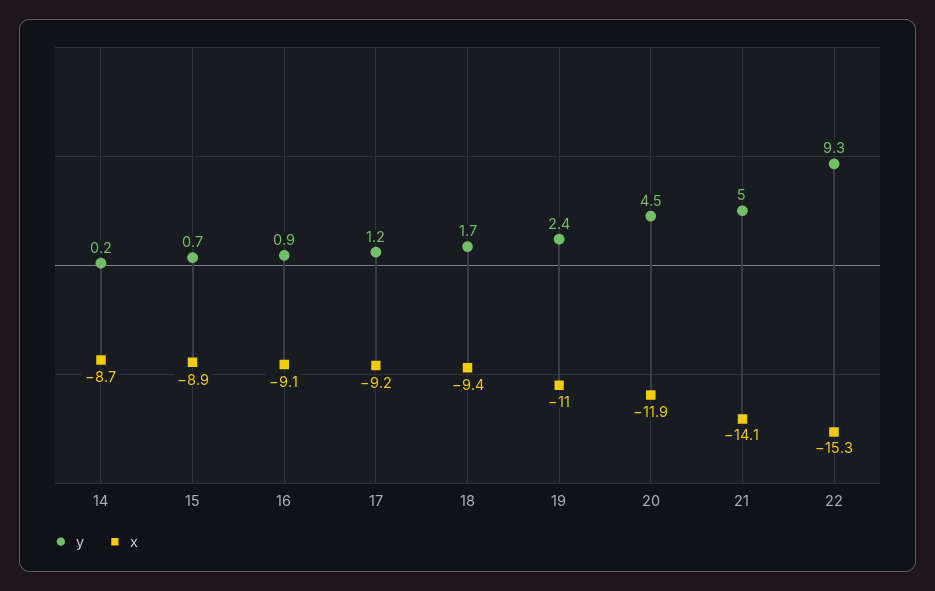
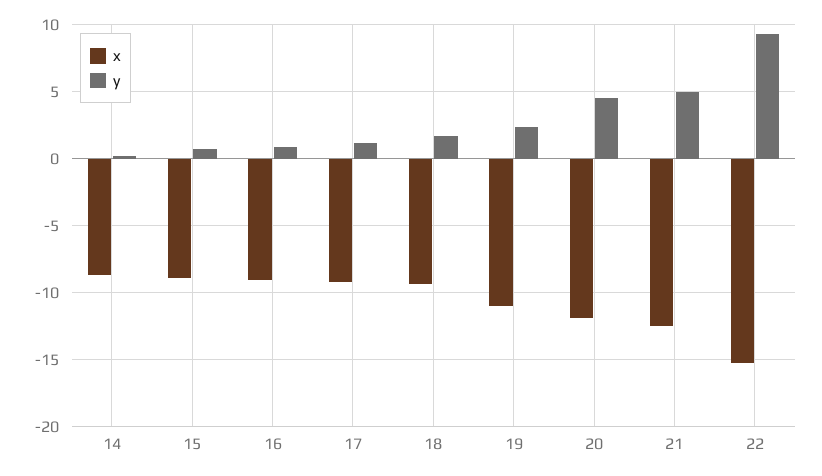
  {
    "y": {
      "14": 0.2,
      "15": 0.7,
      "16": 0.9,
      "17": 1.2,
      "18": 1.7,
      "19": 2.4,
      "20": 4.5,
      "21": 5,
      "22": 9.3
    },
    "x": {
      "14": -8.7,
      "15": -8.9,
      "16": -9.1,
      "17": -9.2,
      "18": -9.4,
      "19": -11,
      "20": -11.9,
-     "21": -14.1,
+     "21": -12.5,
      "22": -15.3
    }
  }

